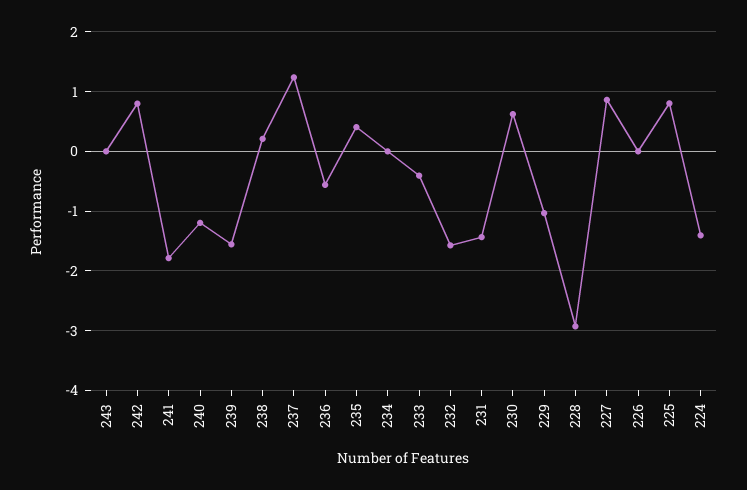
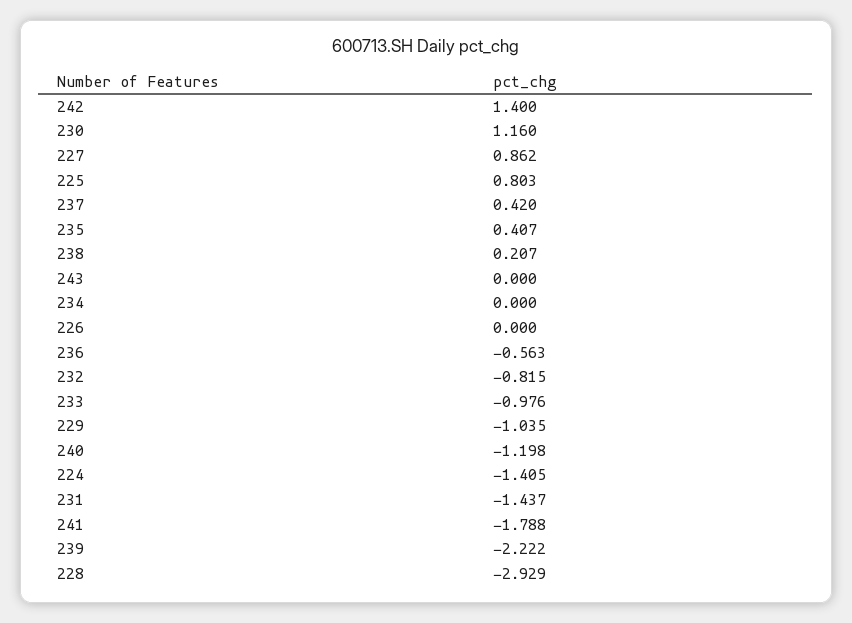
  {
    "243": 0,
-   "242": 0.8,
+   "242": 1.4,
    "241": -1.788,
    "240": -1.198,
-   "239": -1.6,
+   "239": -2.222,
    "238": 0.207,
-   "237": 1.2,
+   "237": 0.42,
    "236": -0.563,
    "235": 0.407,
    "234": 0,
-   "233": -0.4,
+   "233": -0.976,
-   "232": -1.6,
+   "232": -0.815,
    "231": -1.437,
-   "230": 0.6,
+   "230": 1.16,
    "229": -1.035,
    "228": -2.929,
    "227": 0.862,
    "226": 0,
    "225": 0.803,
    "224": -1.405
  }

